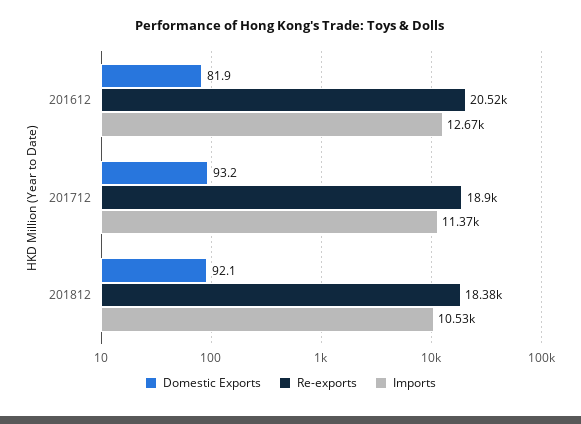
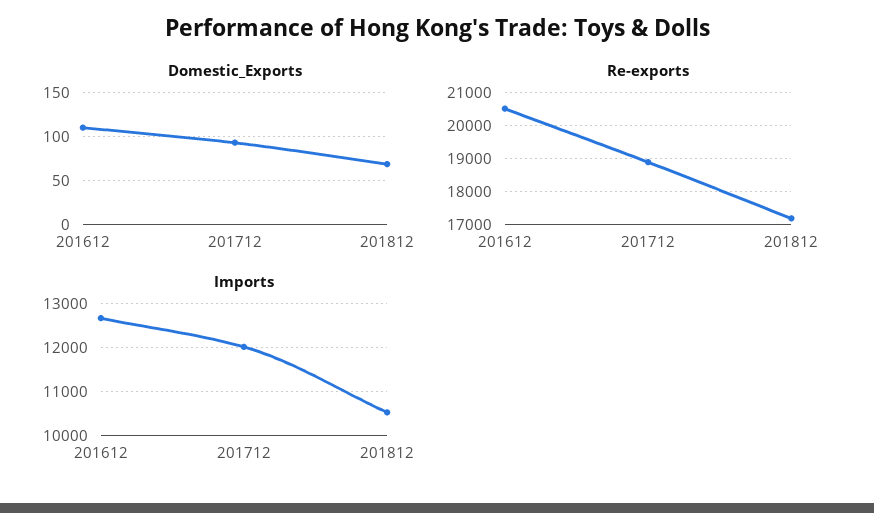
  {
    "Domestic Exports": {
-     "201612": 81.9,
+     "201612": 110,
      "201712": 93.2,
-     "201812": 92.1
+     "201812": 70
    },
    "Re-exports": {
      "201612": 20520,
      "201712": 18900,
-     "201812": 18380
+     "201812": 17200
    },
    "Imports": {
      "201612": 12670,
-     "201712": 11370,
+     "201712": 12000,
      "201812": 10530
    }
  }

